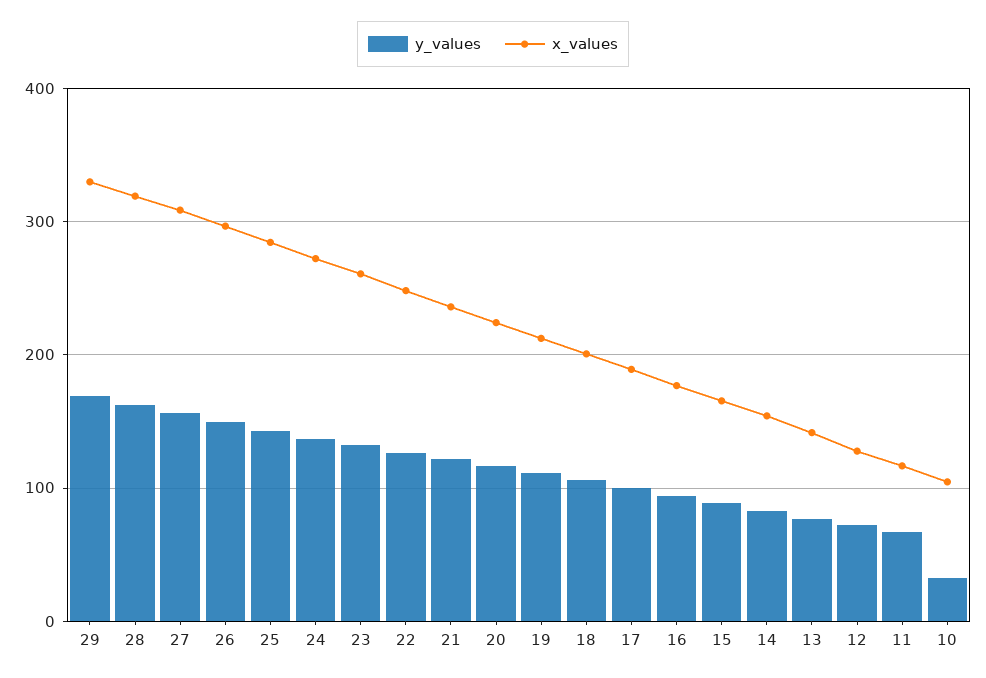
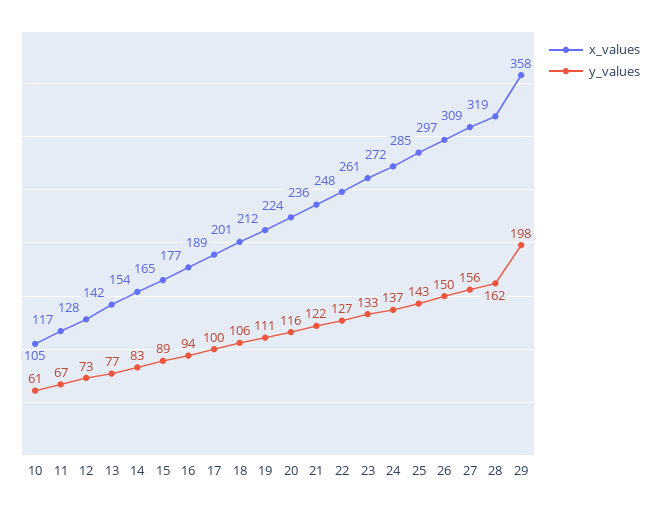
  {
    "y_values": {
-     "29": 170,
+     "29": 198,
      "28": 162,
      "27": 156,
      "26": 150,
      "25": 143,
      "24": 137,
      "23": 133,
      "22": 127,
      "21": 122,
      "20": 116,
      "19": 111,
      "18": 106,
      "17": 100,
      "16": 94,
      "15": 89,
      "14": 83,
      "13": 77,
      "12": 73,
      "11": 67,
-     "10": 30
+     "10": 61
    },
    "x_values": {
-     "29": 330,
+     "29": 358,
      "28": 319,
      "27": 309,
      "26": 297,
      "25": 285,
      "24": 272,
      "23": 261,
      "22": 248,
      "21": 236,
      "20": 224,
      "19": 212,
      "18": 201,
      "17": 189,
      "16": 177,
      "15": 165,
      "14": 154,
      "13": 142,
      "12": 128,
      "11": 117,
      "10": 105
    }
  }

